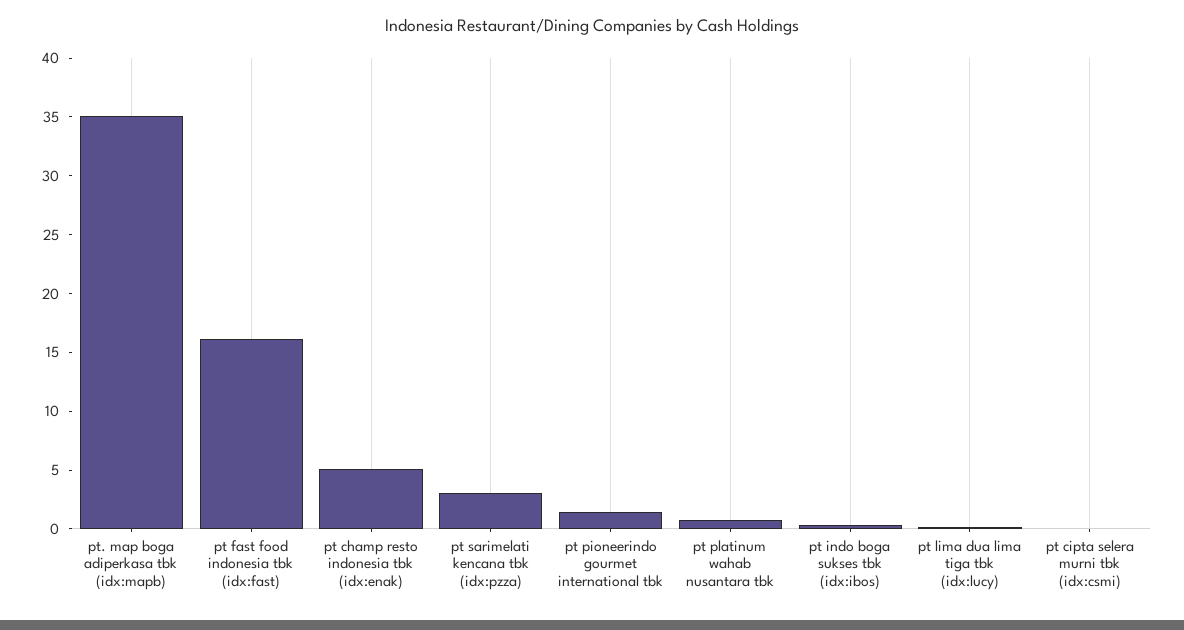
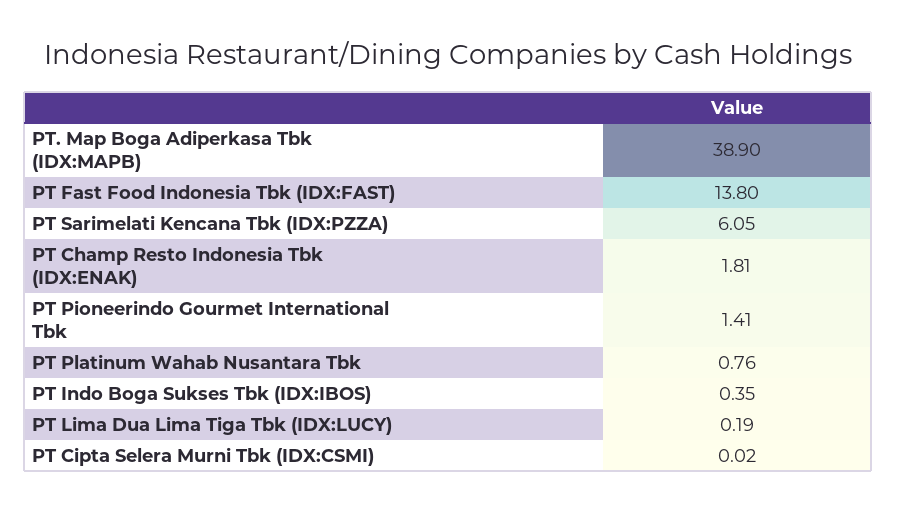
  {
-   "pt. map boga adiperkasa tbk (idx:mapb)": 35,
+   "pt. map boga adiperkasa tbk (idx:mapb)": 38.9,
-   "pt fast food indonesia tbk (idx:fast)": 16,
+   "pt fast food indonesia tbk (idx:fast)": 13.8,
-   "pt champ resto indonesia tbk (idx:enak)": 5,
+   "pt champ resto indonesia tbk (idx:enak)": 1.81,
-   "pt sarimelati kencana tbk (idx:pzza)": 3,
+   "pt sarimelati kencana tbk (idx:pzza)": 6.05,
    "pt pioneerindo gourmet international tbk": 1.41,
    "pt platinum wahab nusantara tbk": 0.76,
    "pt indo boga sukses tbk (idx:ibos)": 0.35,
    "pt lima dua lima tiga tbk (idx:lucy)": 0.19,
    "pt cipta selera murni tbk (idx:csmi)": 0.02
  }

